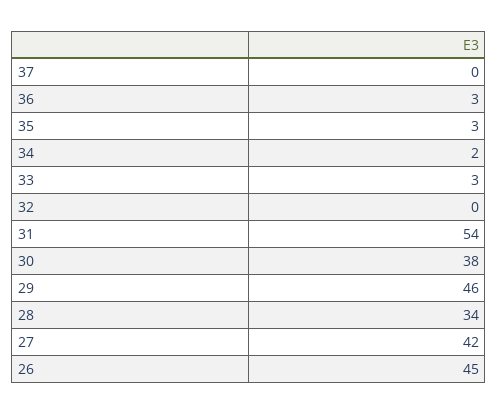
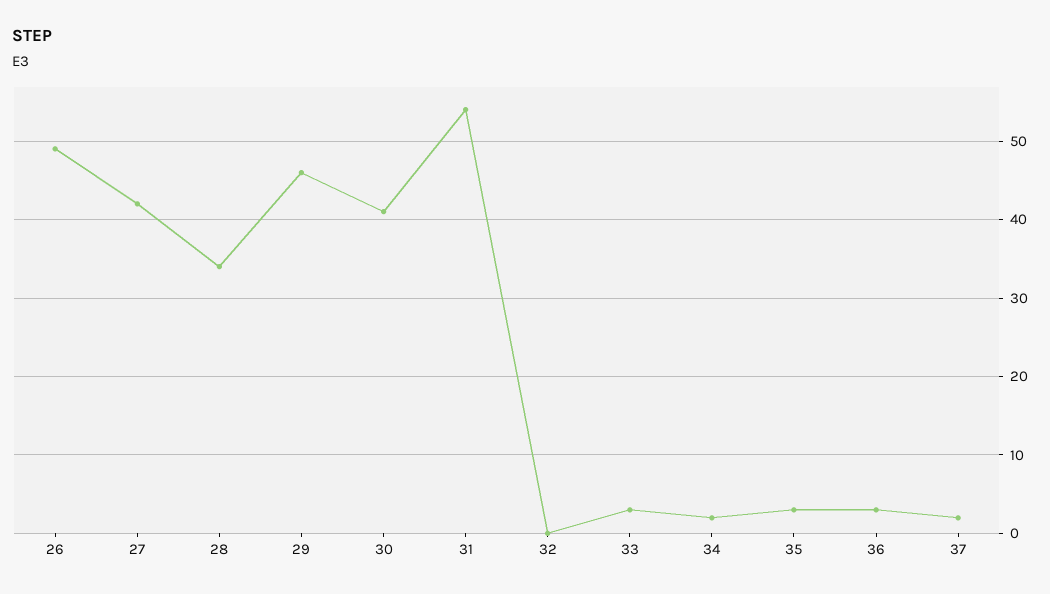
  {
-   "37": 0,
+   "37": 2,
    "36": 3,
    "35": 3,
    "34": 2,
    "33": 3,
    "32": 0,
    "31": 54,
-   "30": 38,
+   "30": 41,
    "29": 46,
    "28": 34,
    "27": 42,
-   "26": 45
+   "26": 49
  }

